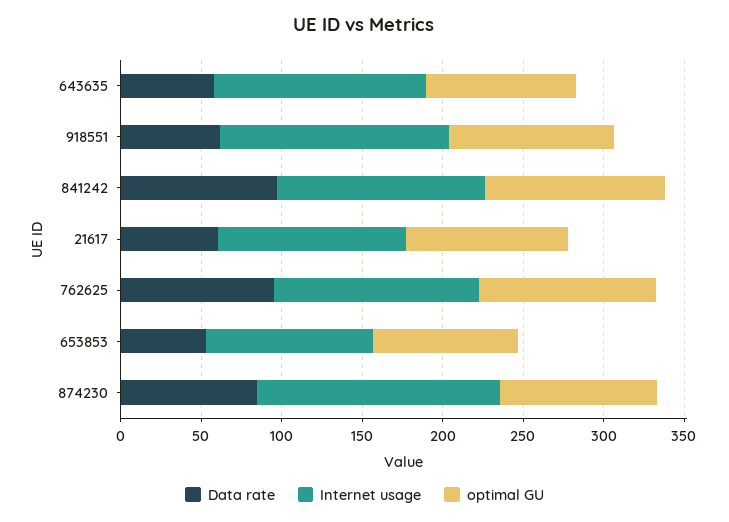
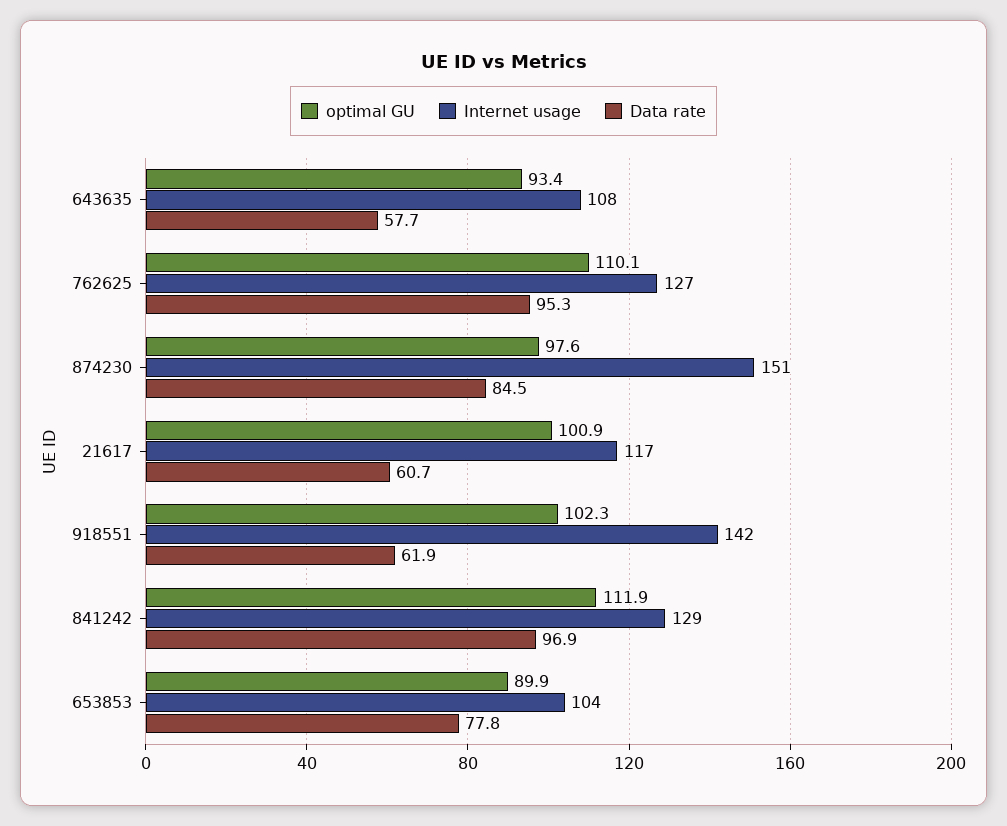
  {
    "Data rate": {
      "643635": 57.7,
      "918551": 61.9,
      "841242": 96.9,
      "21617": 60.7,
      "762625": 95.3,
-     "653853": 50,
+     "653853": 77.8,
      "874230": 84.5
    },
    "Internet usage": {
-     "643635": 130,
+     "643635": 108,
      "918551": 142,
      "841242": 129,
      "21617": 117,
      "762625": 127,
      "653853": 104,
      "874230": 151
    },
    "optimal GU": {
      "643635": 93.4,
      "918551": 102.3,
      "841242": 111.9,
      "21617": 100.9,
      "762625": 110.1,
      "653853": 89.9,
      "874230": 97.6
    }
  }

